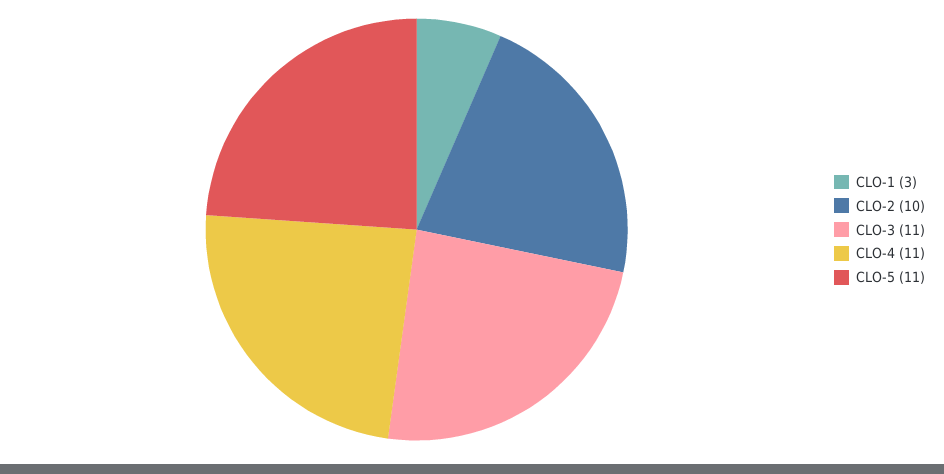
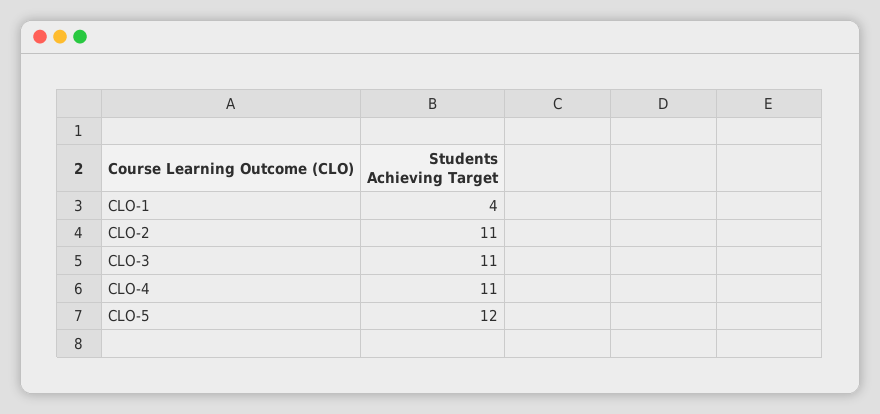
  {
-   "CLO-1": 3,
+   "CLO-1": 4,
-   "CLO-2": 10,
+   "CLO-2": 11,
    "CLO-3": 11,
    "CLO-4": 11,
-   "CLO-5": 11
+   "CLO-5": 12
  }

